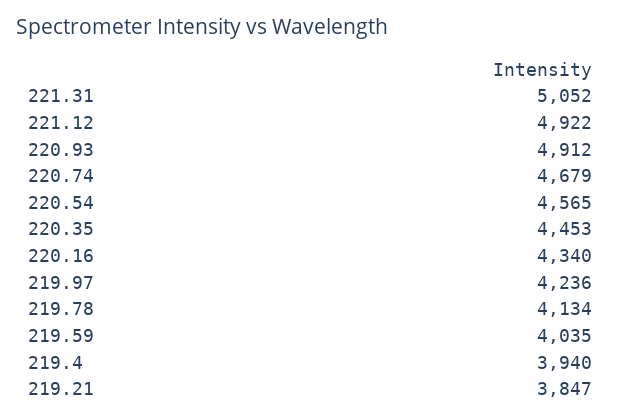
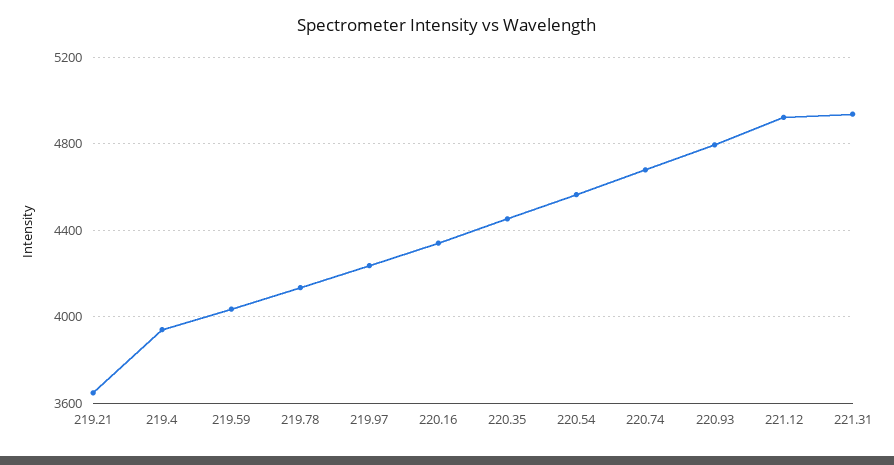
  {
-   "221.31": 5052,
+   "221.31": 4950,
    "221.12": 4922,
-   "220.93": 4912,
+   "220.93": 4800,
    "220.74": 4679,
    "220.54": 4565,
    "220.35": 4453,
    "220.16": 4340,
    "219.97": 4236,
    "219.78": 4134,
    "219.59": 4035,
    "219.4": 3940,
-   "219.21": 3847
+   "219.21": 3650
  }

